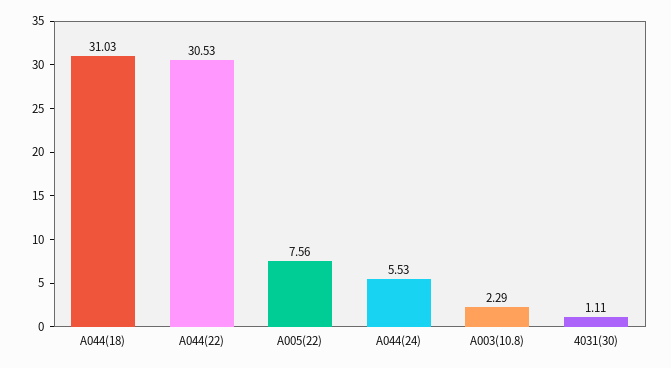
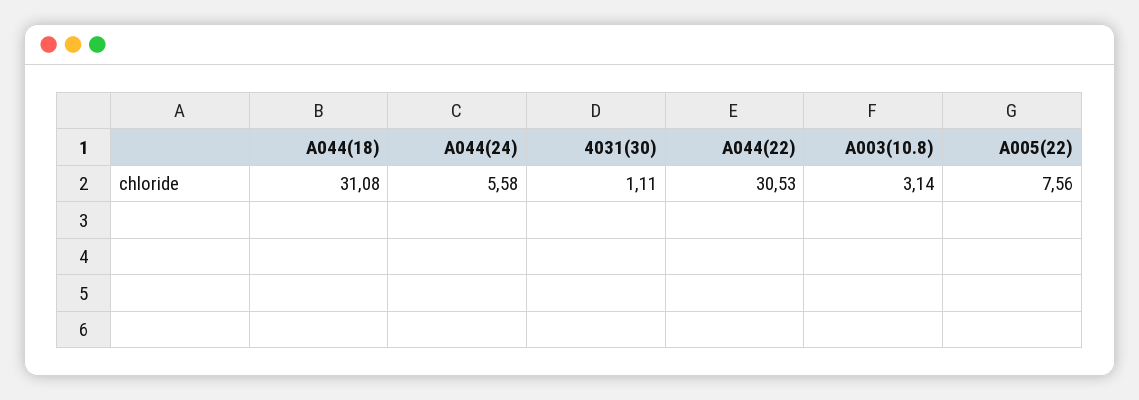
  {
-   "A044(18)": 31.03,
+   "A044(18)": 31.08,
    "A044(22)": 30.53,
    "A005(22)": 7.56,
-   "A044(24)": 5.53,
+   "A044(24)": 5.58,
-   "A003(10.8)": 2.29,
+   "A003(10.8)": 3.14,
    "4031(30)": 1.11
  }

